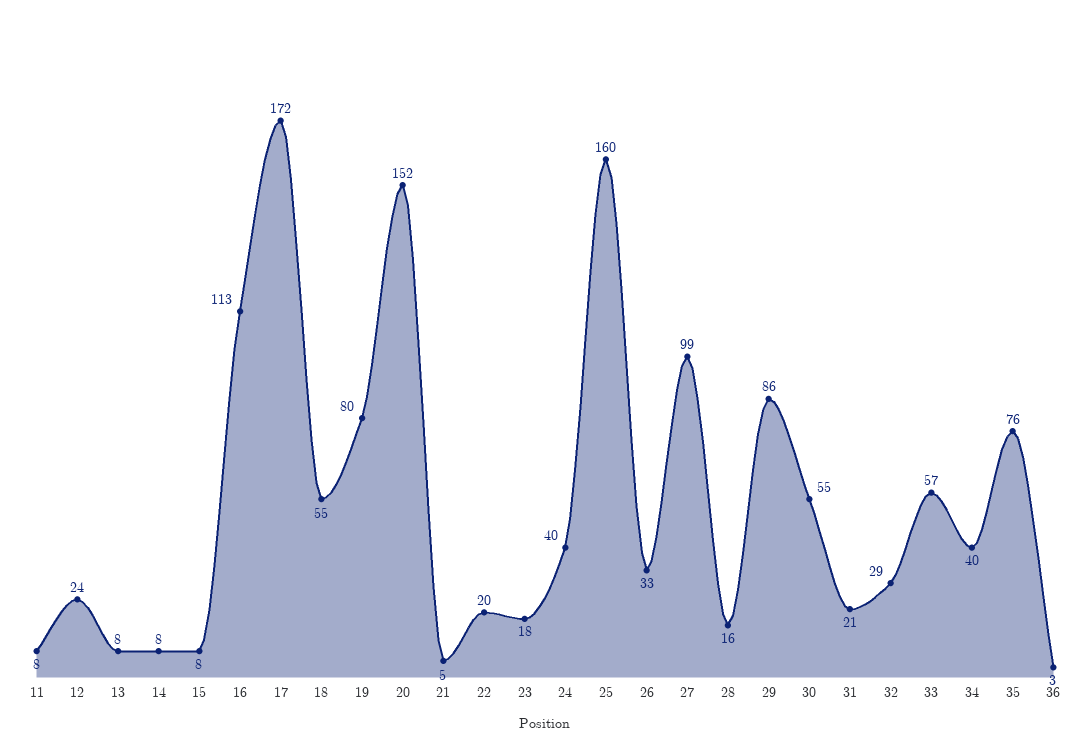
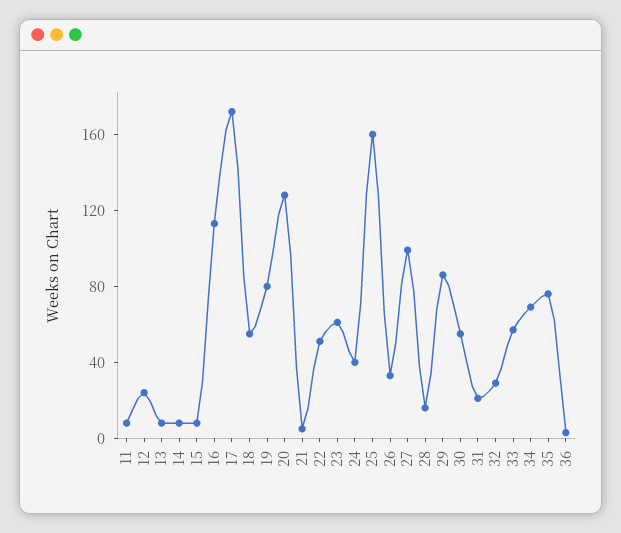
  {
    "11": 8,
    "12": 24,
    "13": 8,
    "14": 8,
    "15": 8,
    "16": 113,
    "17": 172,
    "18": 55,
    "19": 80,
-   "20": 152,
+   "20": 130,
    "21": 5,
-   "22": 20,
+   "22": 50,
-   "23": 18,
+   "23": 60,
    "24": 40,
    "25": 160,
    "26": 33,
    "27": 99,
    "28": 16,
    "29": 86,
    "30": 55,
    "31": 21,
    "32": 29,
    "33": 57,
-   "34": 40,
+   "34": 70,
    "35": 76,
    "36": 3
  }

